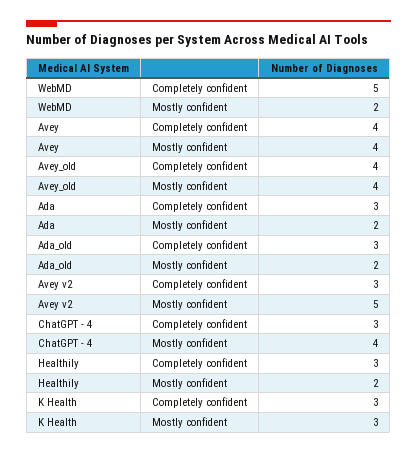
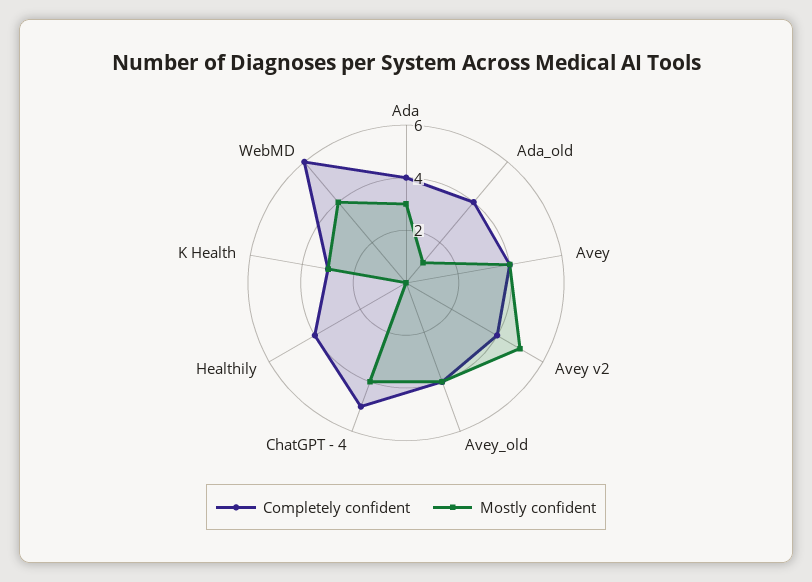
  {
    "Completely confident": {
-     "WebMD": 5,
+     "WebMD": 6,
      "Avey": 4,
      "Avey_old": 4,
-     "Ada": 3,
+     "Ada": 4,
-     "Ada_old": 3,
+     "Ada_old": 4,
-     "Avey v2": 3,
+     "Avey v2": 4,
-     "ChatGPT - 4": 3,
+     "ChatGPT - 4": 5,
-     "Healthily": 3,
+     "Healthily": 4,
      "K Health": 3
    },
    "Mostly confident": {
-     "WebMD": 2,
+     "WebMD": 4,
      "Avey": 4,
      "Avey_old": 4,
-     "Ada": 2,
+     "Ada": 3,
-     "Ada_old": 2,
+     "Ada_old": 1,
      "Avey v2": 5,
      "ChatGPT - 4": 4,
-     "Healthily": 2,
+     "Healthily": 0,
      "K Health": 3
    }
  }

